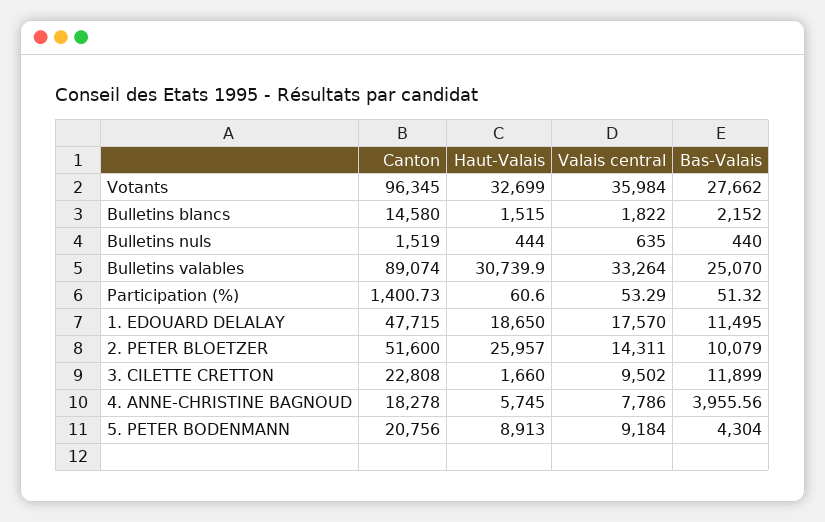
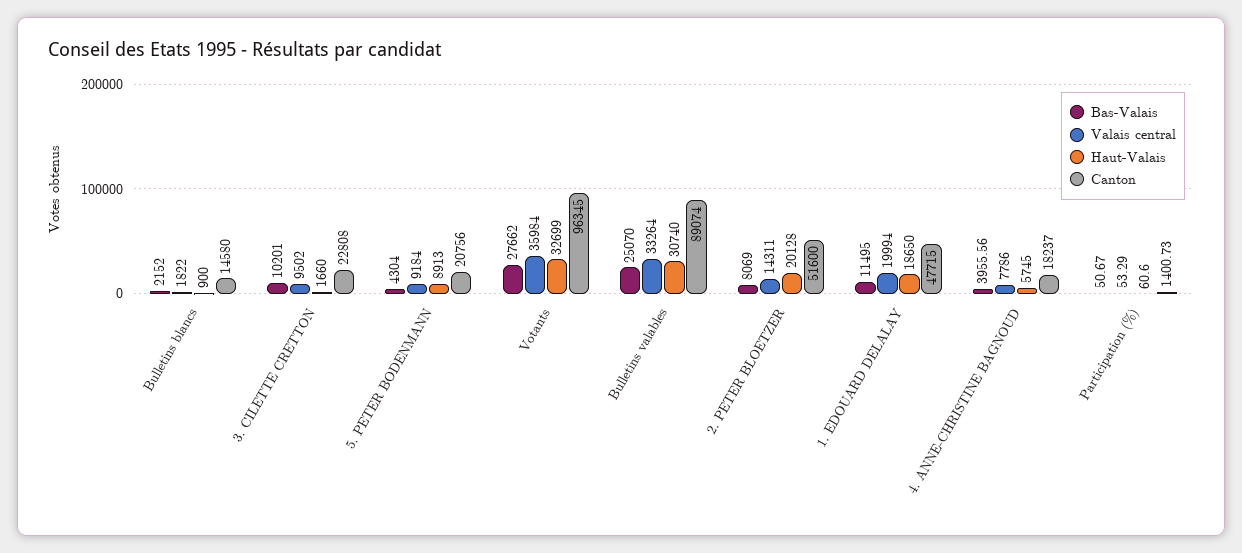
  {
    "Canton": {
      "Votants": 96345,
      "Bulletins blancs": 14580,
-     "Bulletins nuls": 1519,
      "Bulletins valables": 89074,
      "Participation (%)": 1400.73,
      "1. EDOUARD DELALAY": 47715,
      "2. PETER BLOETZER": 51600,
      "3. CILETTE CRETTON": 22808,
-     "4. ANNE-CHRISTINE BAGNOUD": 18278,
+     "4. ANNE-CHRISTINE BAGNOUD": 18237,
      "5. PETER BODENMANN": 20756
    },
    "Haut-Valais": {
      "Votants": 32699,
-     "Bulletins blancs": 1515,
+     "Bulletins blancs": 900,
-     "Bulletins nuls": 444,
-     "Bulletins valables": 30739.9,
+     "Bulletins valables": 30740,
      "Participation (%)": 60.6,
      "1. EDOUARD DELALAY": 18650,
-     "2. PETER BLOETZER": 25957,
+     "2. PETER BLOETZER": 20128,
      "3. CILETTE CRETTON": 1660,
      "4. ANNE-CHRISTINE BAGNOUD": 5745,
      "5. PETER BODENMANN": 8913
    },
    "Valais central": {
      "Votants": 35984,
      "Bulletins blancs": 1822,
-     "Bulletins nuls": 635,
      "Bulletins valables": 33264,
      "Participation (%)": 53.29,
-     "1. EDOUARD DELALAY": 17570,
+     "1. EDOUARD DELALAY": 19994,
      "2. PETER BLOETZER": 14311,
      "3. CILETTE CRETTON": 9502,
      "4. ANNE-CHRISTINE BAGNOUD": 7786,
      "5. PETER BODENMANN": 9184
    },
    "Bas-Valais": {
      "Votants": 27662,
      "Bulletins blancs": 2152,
-     "Bulletins nuls": 440,
      "Bulletins valables": 25070,
-     "Participation (%)": 51.32,
+     "Participation (%)": 50.67,
      "1. EDOUARD DELALAY": 11495,
-     "2. PETER BLOETZER": 10079,
+     "2. PETER BLOETZER": 8069,
-     "3. CILETTE CRETTON": 11899,
+     "3. CILETTE CRETTON": 10201,
      "4. ANNE-CHRISTINE BAGNOUD": 3955.56,
      "5. PETER BODENMANN": 4304
    }
  }

